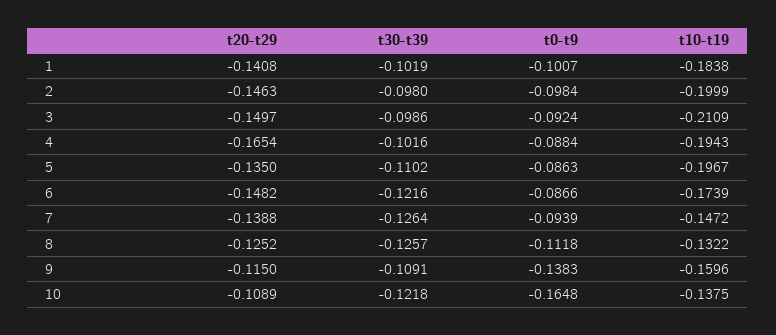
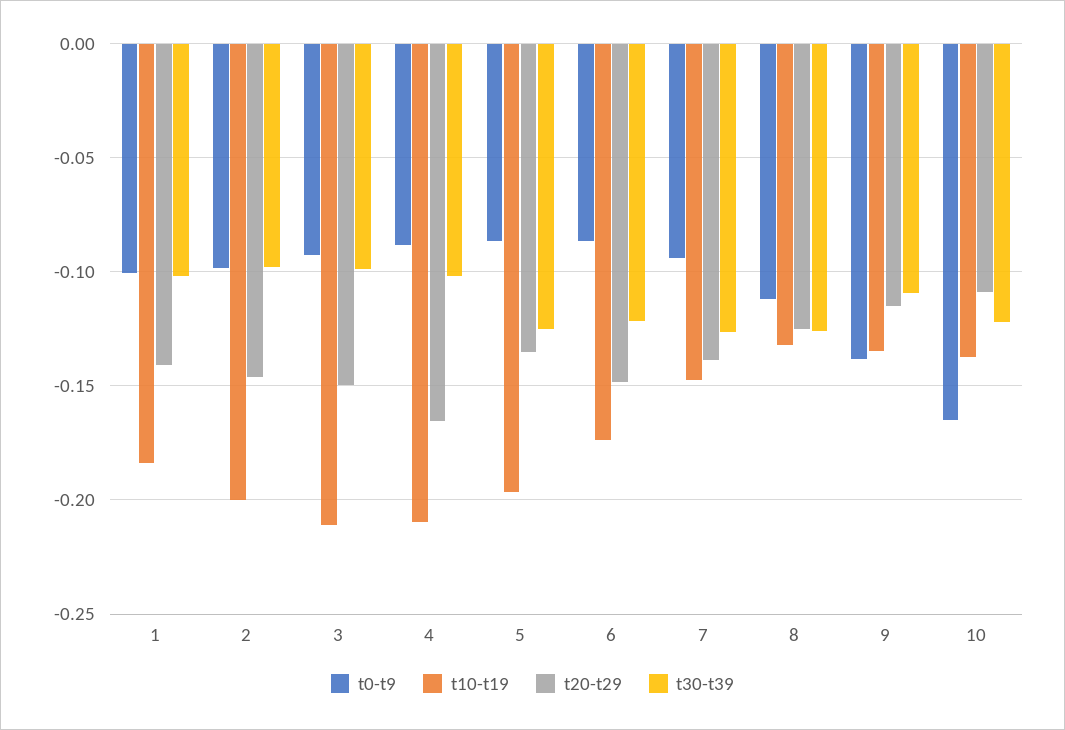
  {
    "t20-t29": {
      "1": -0.1408,
      "2": -0.1463,
      "3": -0.1497,
      "4": -0.1654,
      "5": -0.135,
      "6": -0.1482,
      "7": -0.1388,
      "8": -0.1252,
      "9": -0.115,
      "10": -0.1089
    },
    "t30-t39": {
      "1": -0.1019,
      "2": -0.098,
      "3": -0.0986,
      "4": -0.1016,
-     "5": -0.1102,
+     "5": -0.125,
      "6": -0.1216,
      "7": -0.1264,
      "8": -0.1257,
      "9": -0.1091,
      "10": -0.1218
    },
    "t0-t9": {
      "1": -0.1007,
      "2": -0.0984,
      "3": -0.0924,
      "4": -0.0884,
      "5": -0.0863,
      "6": -0.0866,
      "7": -0.0939,
      "8": -0.1118,
      "9": -0.1383,
      "10": -0.1648
    },
    "t10-t19": {
      "1": -0.1838,
      "2": -0.1999,
      "3": -0.2109,
-     "4": -0.1943,
+     "4": -0.21,
      "5": -0.1967,
      "6": -0.1739,
      "7": -0.1472,
      "8": -0.1322,
-     "9": -0.1596,
+     "9": -0.135,
      "10": -0.1375
    }
  }

